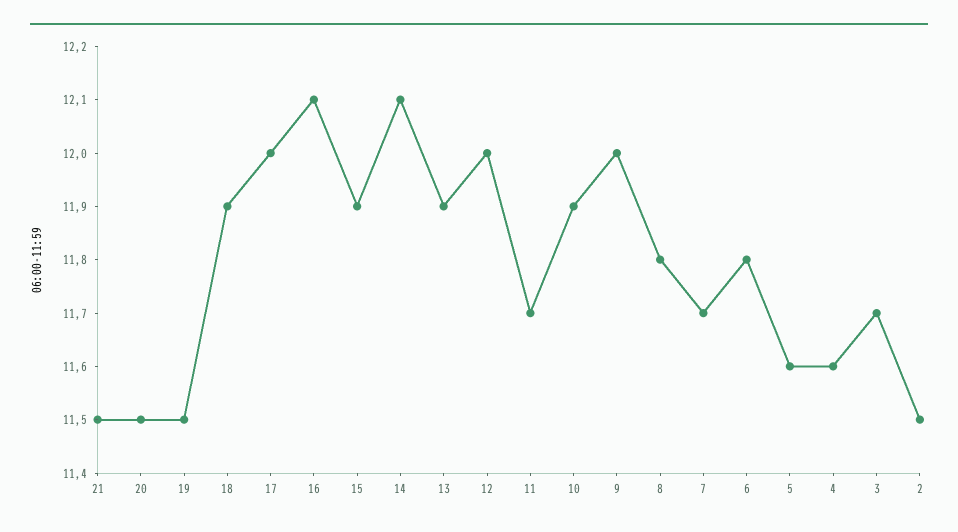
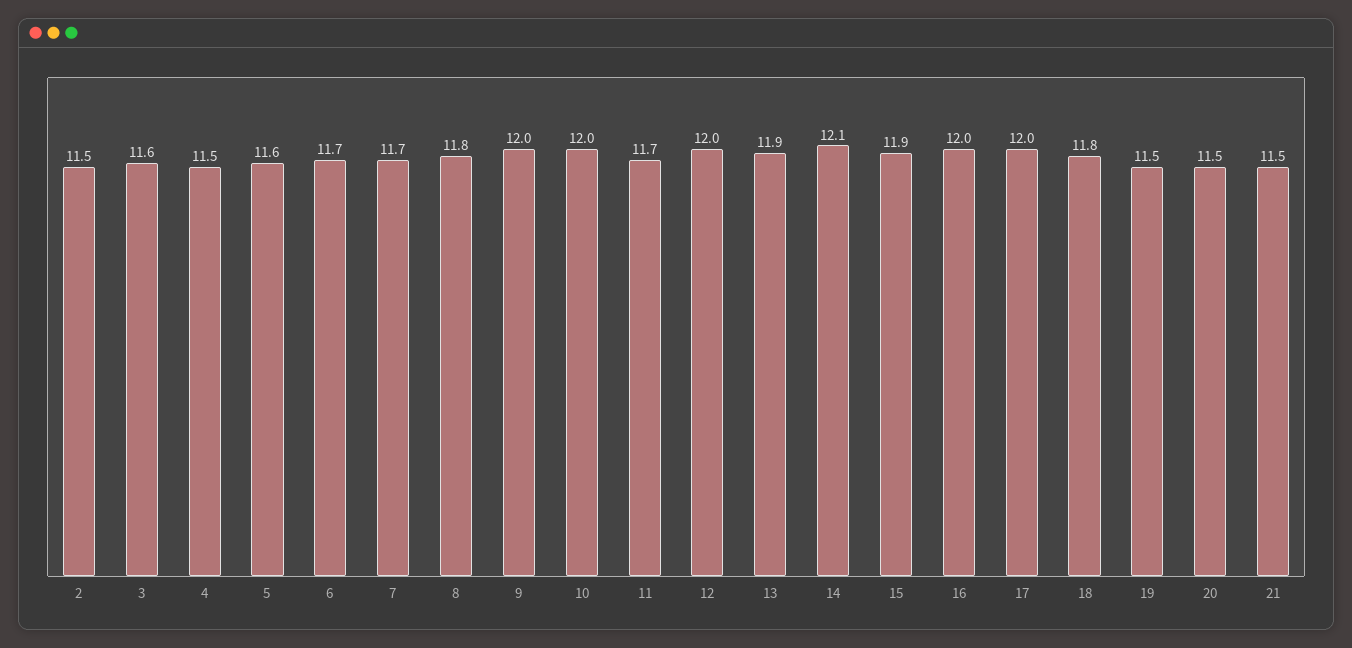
  {
    "21": 11.5,
    "20": 11.5,
    "19": 11.5,
-   "18": 11.9,
+   "18": 11.8,
    "17": 12,
-   "16": 12.1,
+   "16": 12,
    "15": 11.9,
    "14": 12.1,
    "13": 11.9,
    "12": 12,
    "11": 11.7,
-   "10": 11.9,
+   "10": 12,
    "9": 12,
    "8": 11.8,
    "7": 11.7,
-   "6": 11.8,
+   "6": 11.7,
    "5": 11.6,
-   "4": 11.6,
+   "4": 11.5,
-   "3": 11.7,
+   "3": 11.6,
    "2": 11.5
  }

